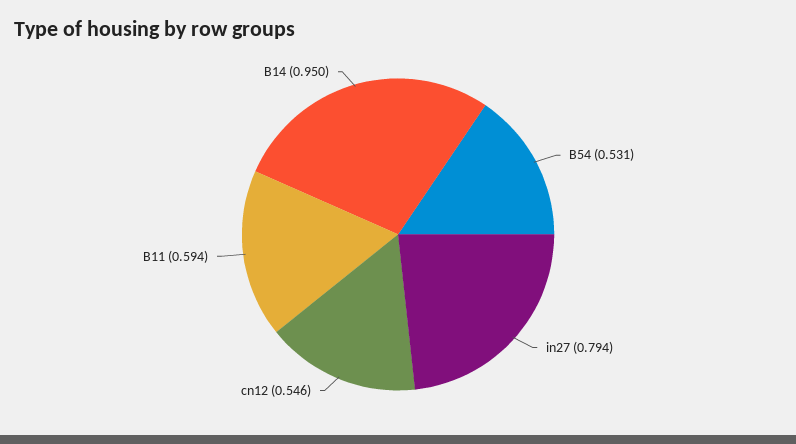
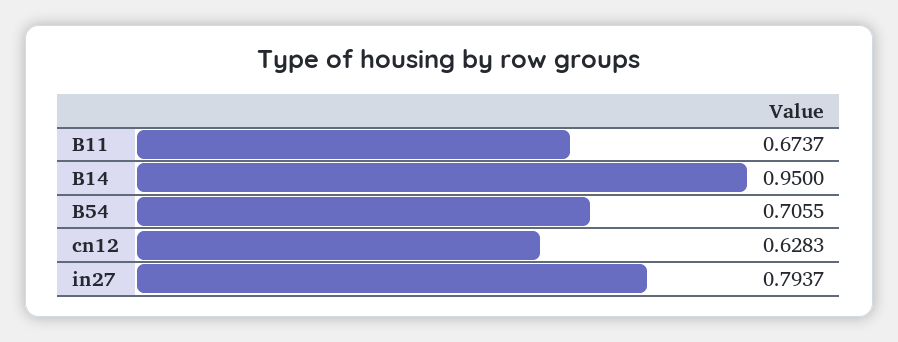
  {
-   "B54": 0.531,
+   "B54": 0.7055,
    "in27": 0.7937,
-   "cn12": 0.546,
+   "cn12": 0.6283,
-   "B11": 0.594,
+   "B11": 0.6737,
    "B14": 0.95
  }

